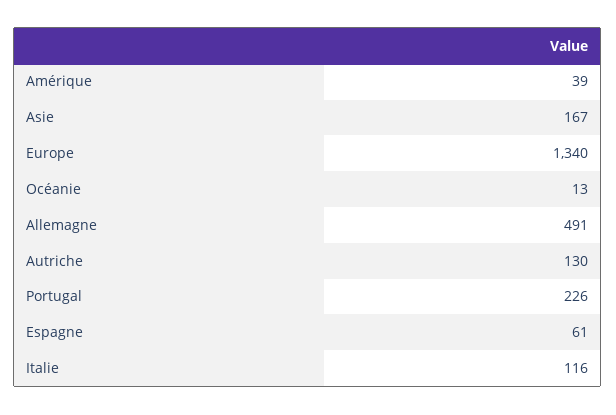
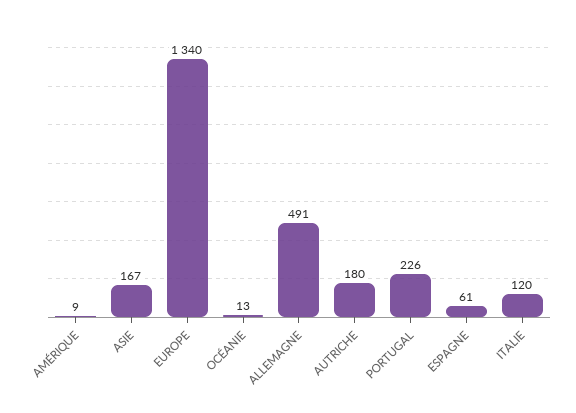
  {
-   "Amérique": 39,
+   "Amérique": 9,
    "Asie": 167,
    "Europe": 1340,
    "Océanie": 13,
    "Allemagne": 491,
-   "Autriche": 130,
+   "Autriche": 180,
    "Portugal": 226,
    "Espagne": 61,
-   "Italie": 116
+   "Italie": 120
  }

